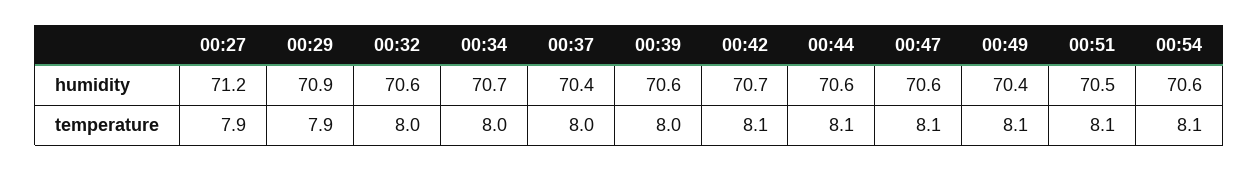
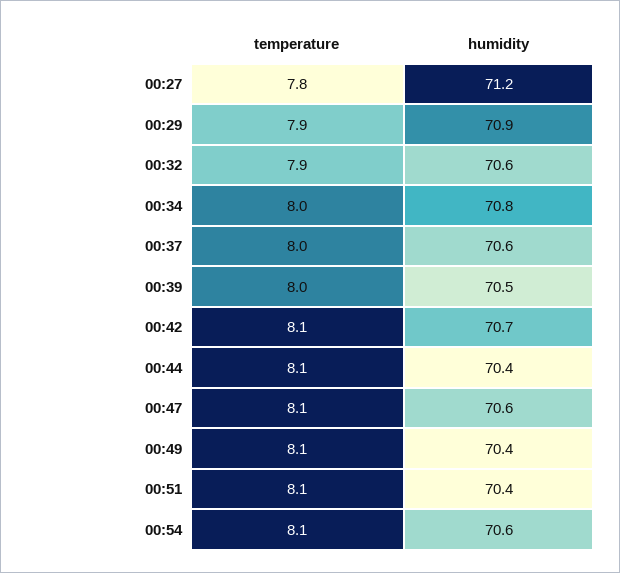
  {
    "00:27": {
      "humidity": 71.2,
-     "temperature": 7.9
+     "temperature": 7.8
    },
    "00:29": {
      "humidity": 70.9,
      "temperature": 7.9
    },
    "00:32": {
      "humidity": 70.6,
-     "temperature": 8
+     "temperature": 7.9
    },
    "00:34": {
-     "humidity": 70.7,
+     "humidity": 70.8,
      "temperature": 8
    },
    "00:37": {
-     "humidity": 70.4,
+     "humidity": 70.6,
      "temperature": 8
    },
    "00:39": {
-     "humidity": 70.6,
+     "humidity": 70.5,
      "temperature": 8
    },
    "00:42": {
      "humidity": 70.7,
      "temperature": 8.1
    },
    "00:44": {
-     "humidity": 70.6,
+     "humidity": 70.4,
      "temperature": 8.1
    },
    "00:47": {
      "humidity": 70.6,
      "temperature": 8.1
    },
    "00:49": {
      "humidity": 70.4,
      "temperature": 8.1
    },
    "00:51": {
-     "humidity": 70.5,
+     "humidity": 70.4,
      "temperature": 8.1
    },
    "00:54": {
      "humidity": 70.6,
      "temperature": 8.1
    }
  }

